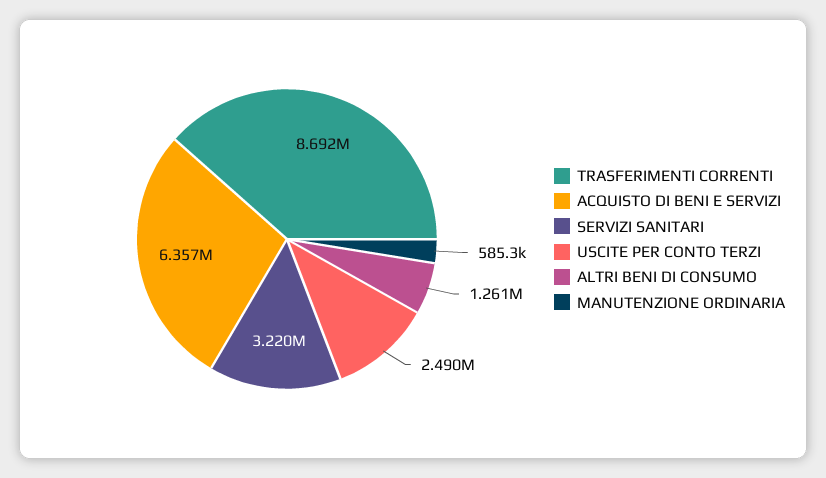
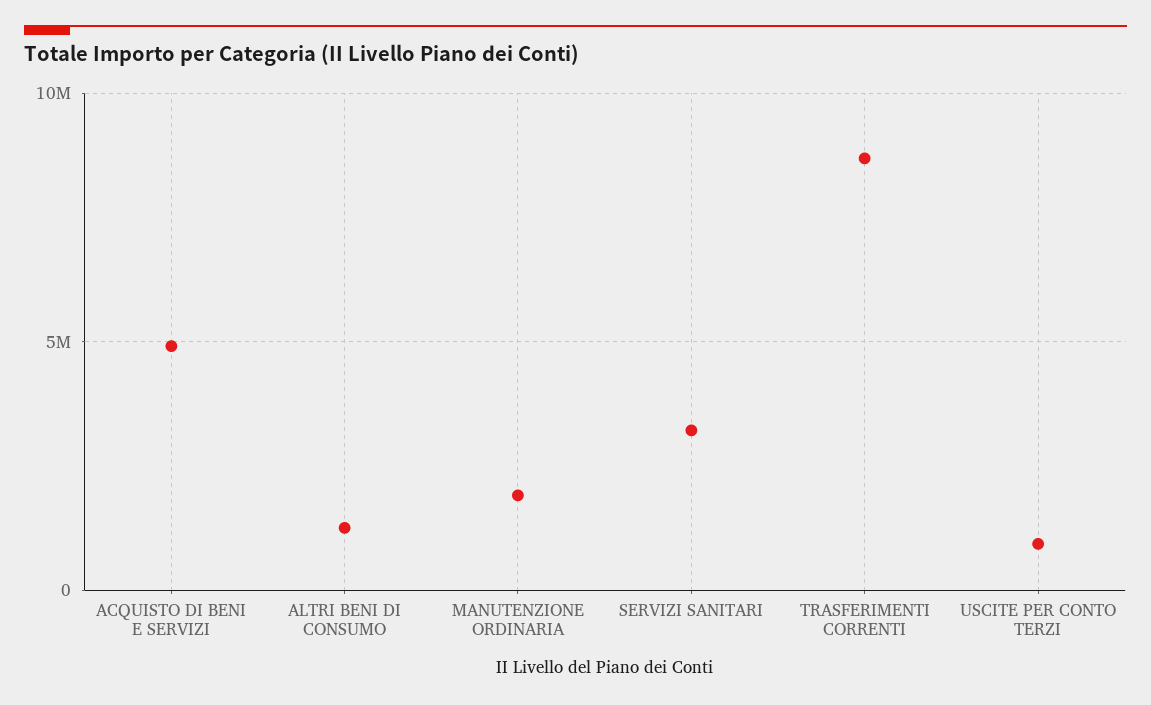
  {
    "TRASFERIMENTI CORRENTI": 8692000,
-   "ACQUISTO DI BENI E SERVIZI": 6357000,
+   "ACQUISTO DI BENI E SERVIZI": 5000000,
    "SERVIZI SANITARI": 3220000,
-   "USCITE PER CONTO TERZI": 2490000,
+   "USCITE PER CONTO TERZI": 1000000,
    "ALTRI BENI DI CONSUMO": 1261000,
-   "MANUTENZIONE ORDINARIA": 585300
+   "MANUTENZIONE ORDINARIA": 2000000
  }

